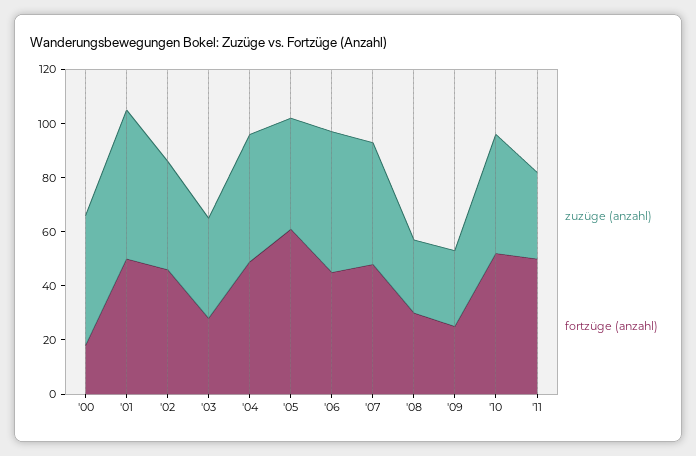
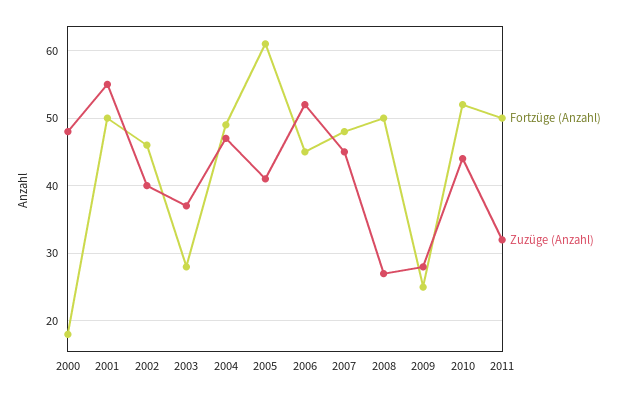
  {
    "zuzüge (anzahl)": {
      "'00": 48,
      "'01": 55,
      "'02": 40,
      "'03": 37,
      "'04": 47,
      "'05": 41,
      "'06": 52,
      "'07": 45,
      "'08": 27,
      "'09": 28,
      "'10": 44,
      "'11": 32
    },
    "fortzüge (anzahl)": {
      "'00": 18,
      "'01": 50,
      "'02": 46,
      "'03": 28,
      "'04": 49,
      "'05": 61,
      "'06": 45,
      "'07": 48,
-     "'08": 30,
+     "'08": 50,
      "'09": 25,
      "'10": 52,
      "'11": 50
    }
  }

